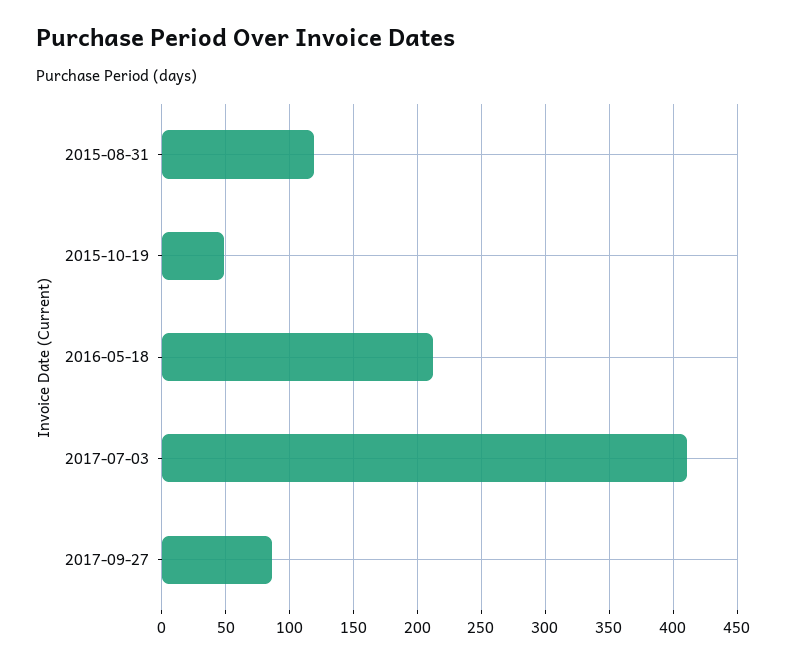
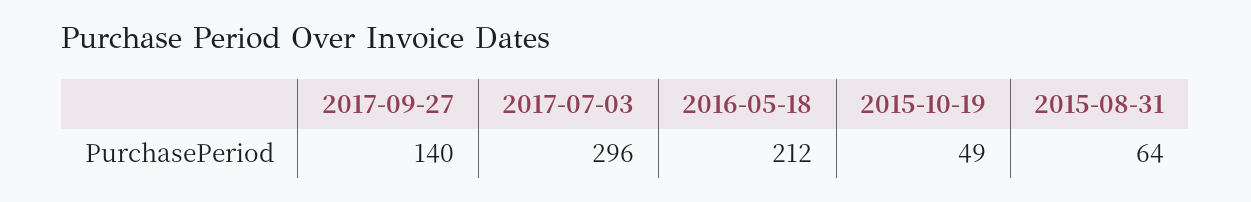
  {
-   "2015-08-31": 120,
+   "2015-08-31": 64,
    "2015-10-19": 49,
    "2016-05-18": 212,
-   "2017-07-03": 410,
+   "2017-07-03": 296,
-   "2017-09-27": 85
+   "2017-09-27": 140
  }

